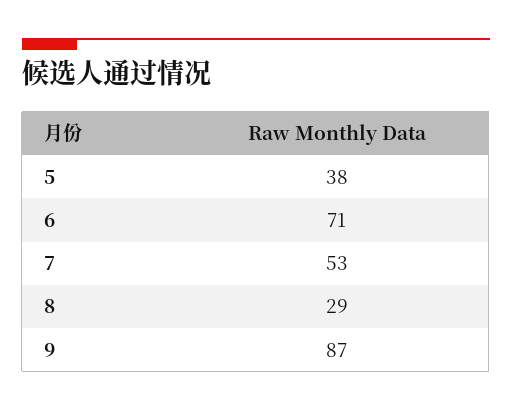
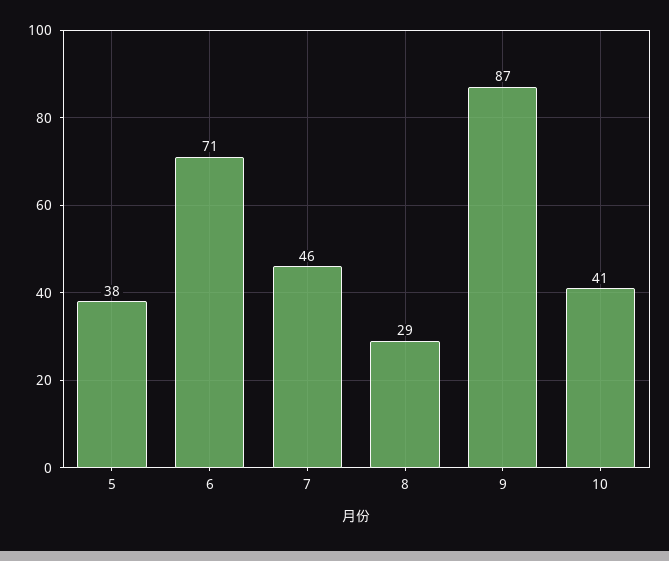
  {
    "5": 38,
    "6": 71,
-   "7": 53,
+   "7": 46,
    "8": 29,
-   "9": 87
+   "9": 87,
+   "10": 41
  }

